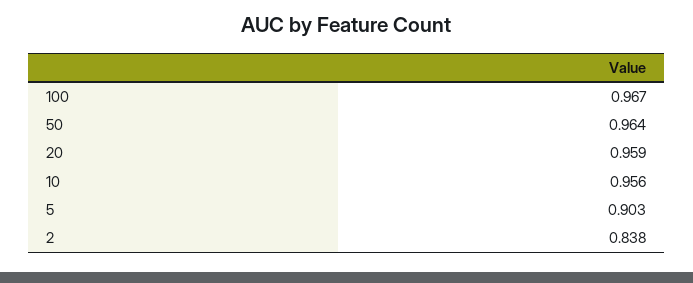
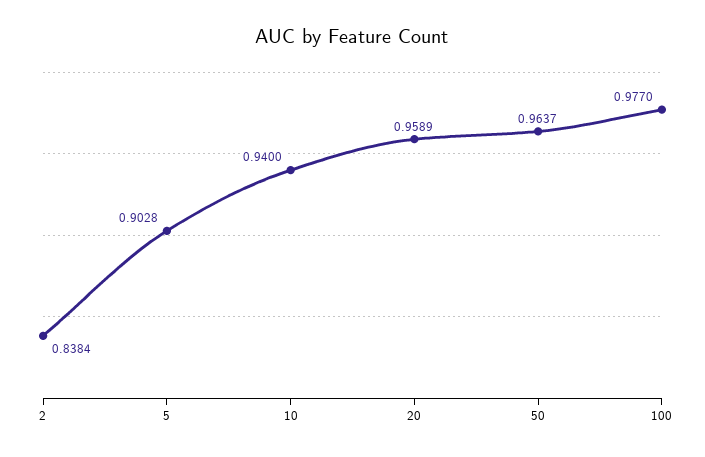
  {
-   "100": 0.967,
+   "100": 0.977,
    "50": 0.9637,
    "20": 0.9589,
-   "10": 0.956,
+   "10": 0.94,
    "5": 0.9028,
    "2": 0.8384
  }

